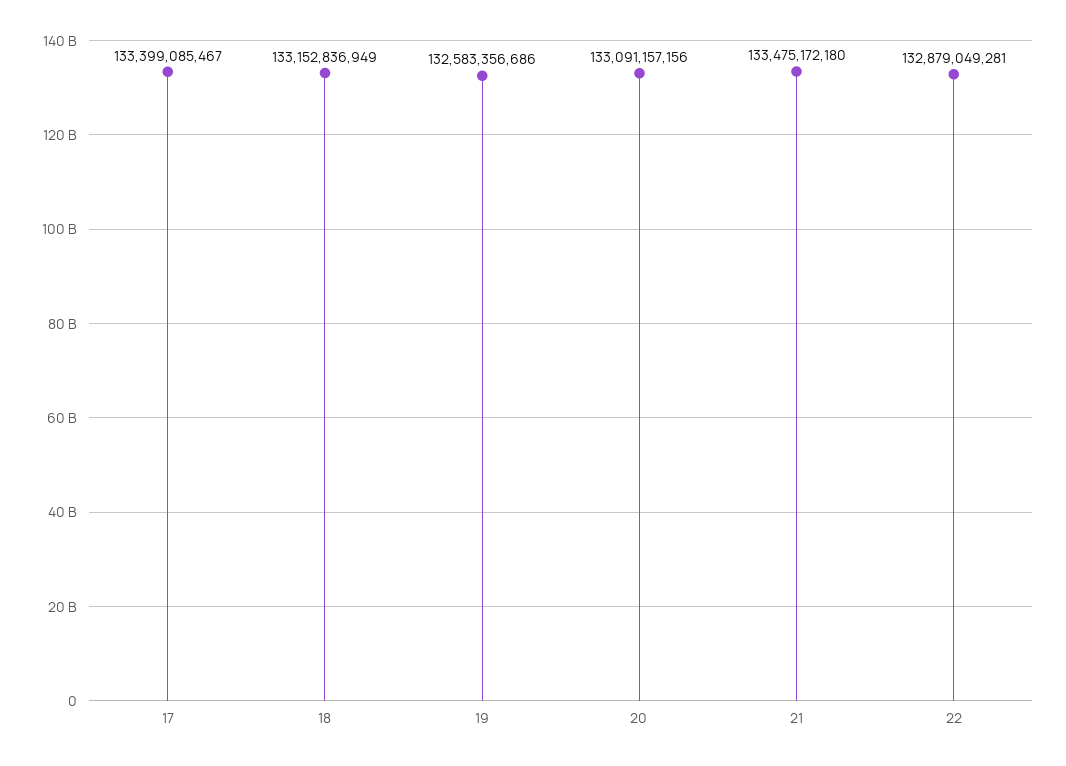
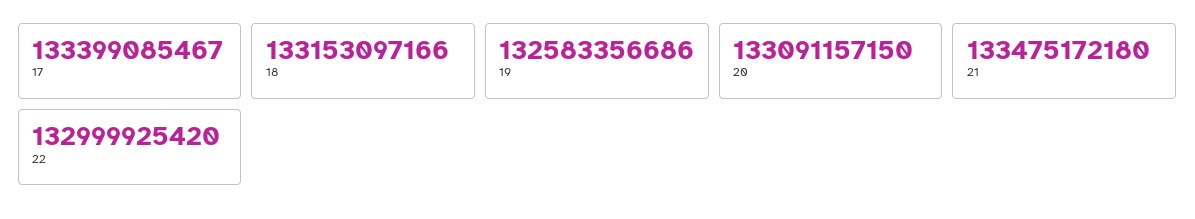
  {
    "17": 133399085467,
-   "18": 133152836949,
+   "18": 133153097166,
    "19": 132583356686,
-   "20": 133091157156,
+   "20": 133091157150,
    "21": 133475172180,
-   "22": 132879049281
+   "22": 132999925420
  }

